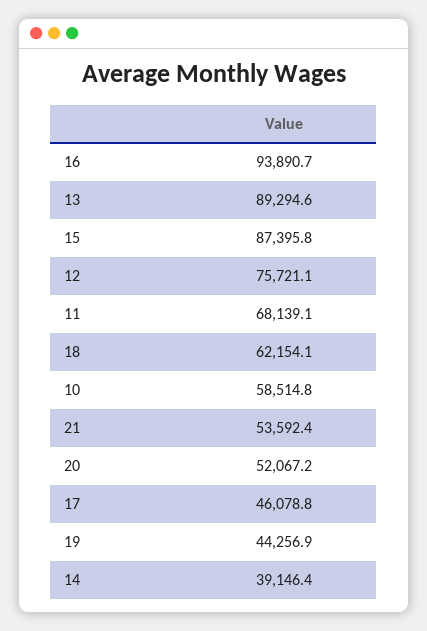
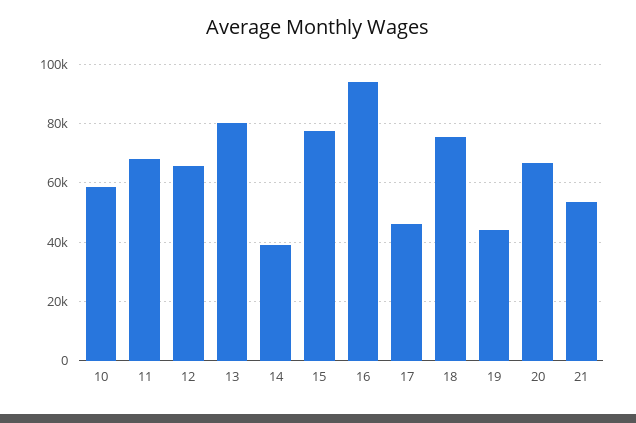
  {
    "16": 93890.7,
-   "13": 89294.6,
+   "13": 80000,
-   "15": 87395.8,
+   "15": 77500,
-   "12": 75721.1,
+   "12": 65000,
    "11": 68139.1,
-   "18": 62154.1,
+   "18": 75000,
    "10": 58514.8,
    "21": 53592.4,
-   "20": 52067.2,
+   "20": 67500,
    "17": 46078.8,
    "19": 44256.9,
    "14": 39146.4
  }

